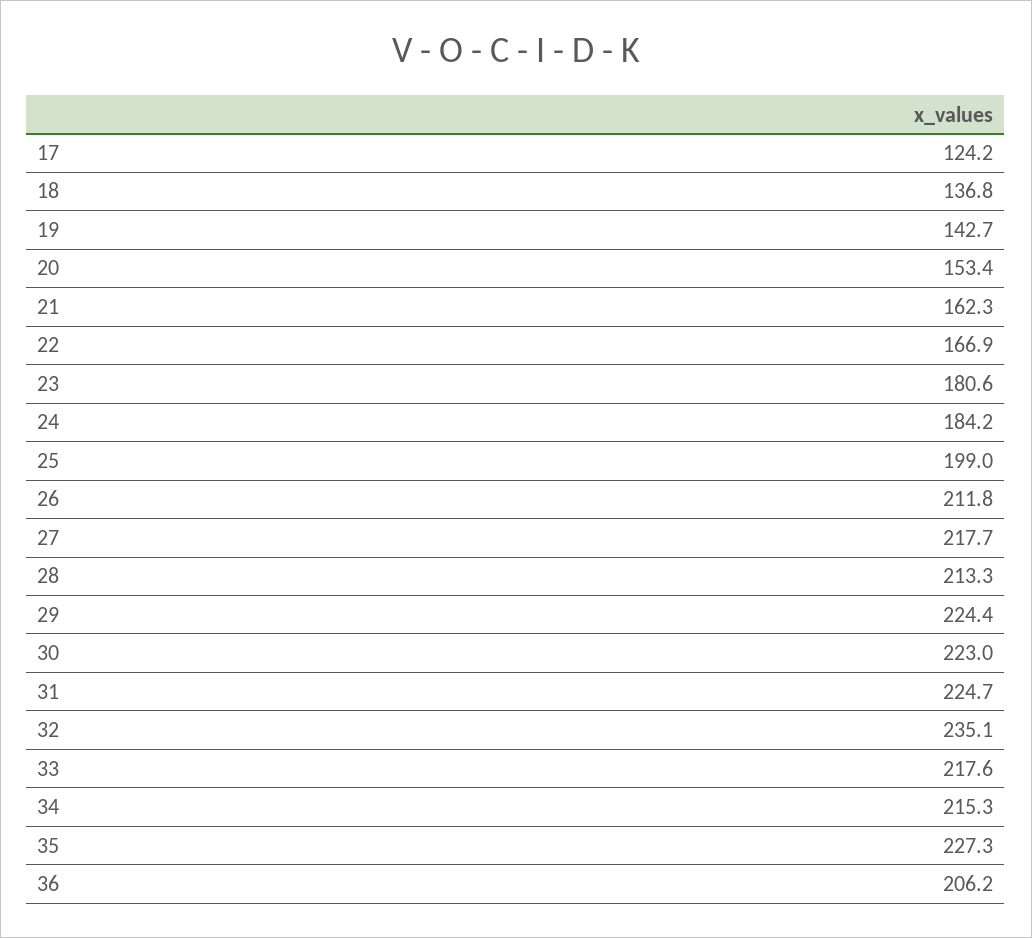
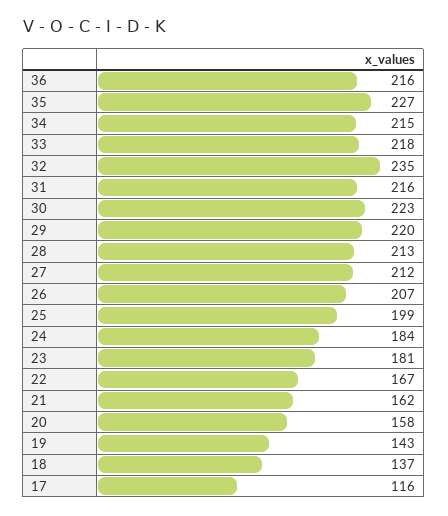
  {
-   "17": 124.2,
+   "17": 116,
    "18": 136.8,
    "19": 142.7,
-   "20": 153.4,
+   "20": 158,
    "21": 162.3,
    "22": 166.9,
    "23": 180.6,
    "24": 184.2,
    "25": 199,
-   "26": 211.8,
+   "26": 207,
-   "27": 217.7,
+   "27": 212,
    "28": 213.3,
-   "29": 224.4,
+   "29": 220,
    "30": 223,
-   "31": 224.7,
+   "31": 216,
    "32": 235.1,
    "33": 217.6,
    "34": 215.3,
    "35": 227.3,
-   "36": 206.2
+   "36": 216
  }

